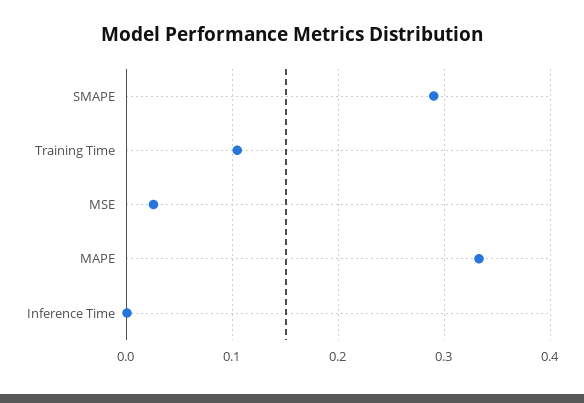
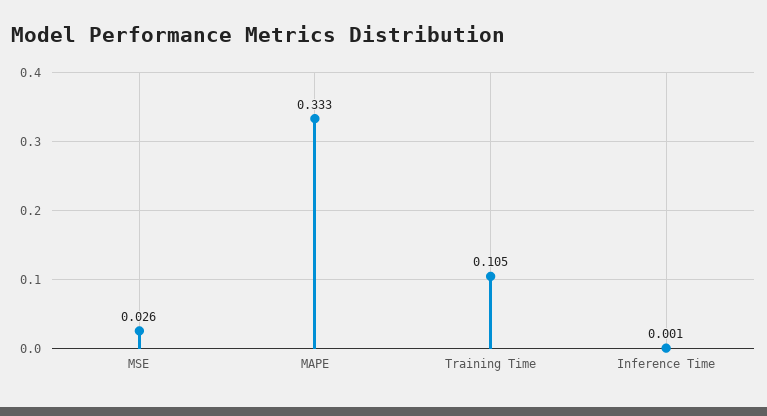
  {
-   "SMAPE": 0.29,
    "Training Time": 0.105,
    "MSE": 0.026,
    "MAPE": 0.333,
    "Inference Time": 0.001
  }

